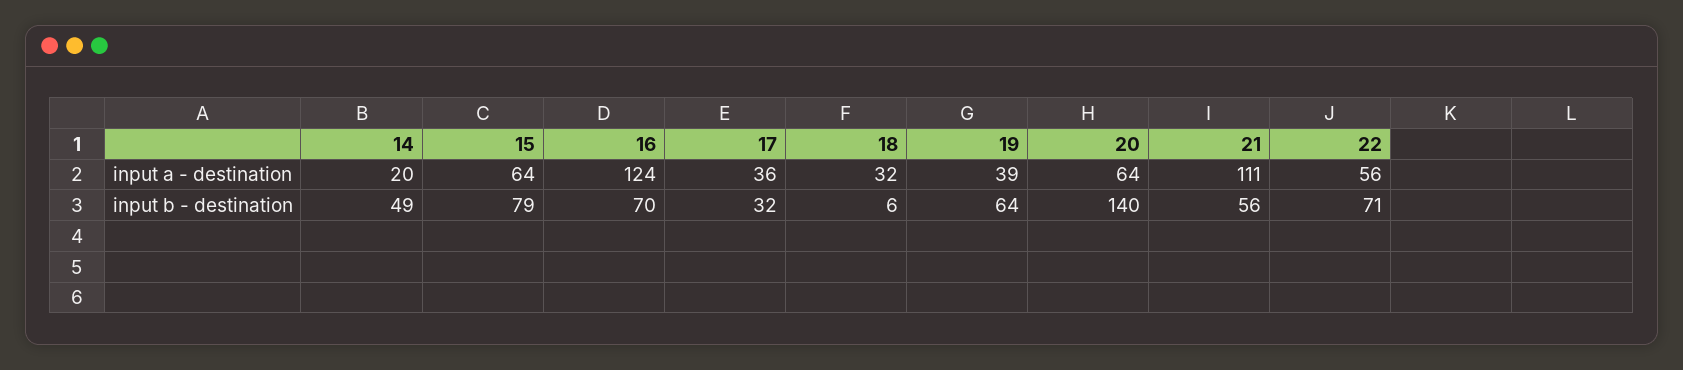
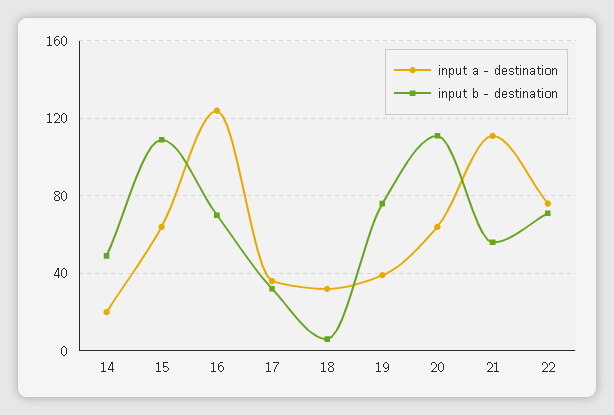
  {
    "input a - destination": {
      "14": 20,
      "15": 64,
      "16": 124,
      "17": 36,
      "18": 32,
      "19": 39,
      "20": 64,
      "21": 111,
-     "22": 56
+     "22": 75
    },
    "input b - destination": {
      "14": 49,
-     "15": 79,
+     "15": 110,
      "16": 70,
      "17": 32,
      "18": 6,
-     "19": 64,
+     "19": 75,
-     "20": 140,
+     "20": 110,
      "21": 56,
      "22": 71
    }
  }

